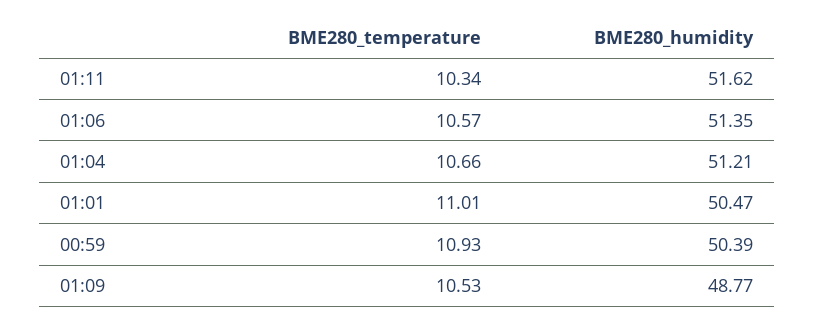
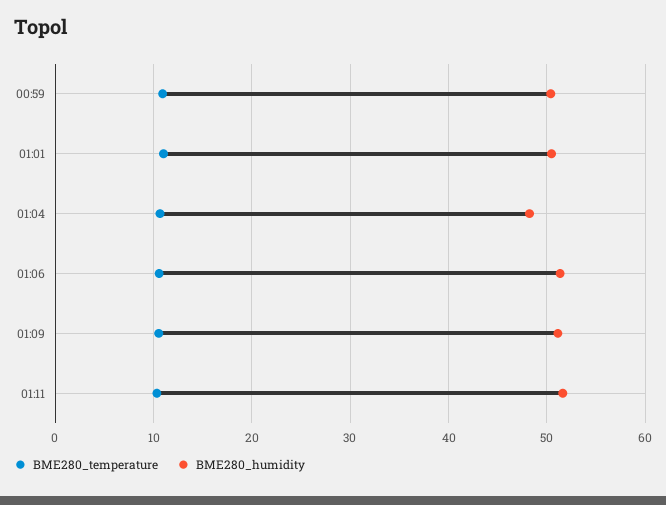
  {
    "BME280_temperature": {
      "01:11": 10.34,
      "01:06": 10.57,
      "01:04": 10.66,
      "01:01": 11.01,
      "00:59": 10.93,
      "01:09": 10.53
    },
    "BME280_humidity": {
      "01:11": 51.62,
      "01:06": 51.35,
-     "01:04": 51.21,
+     "01:04": 48,
      "01:01": 50.47,
      "00:59": 50.39,
-     "01:09": 48.77
+     "01:09": 51
    }
  }

